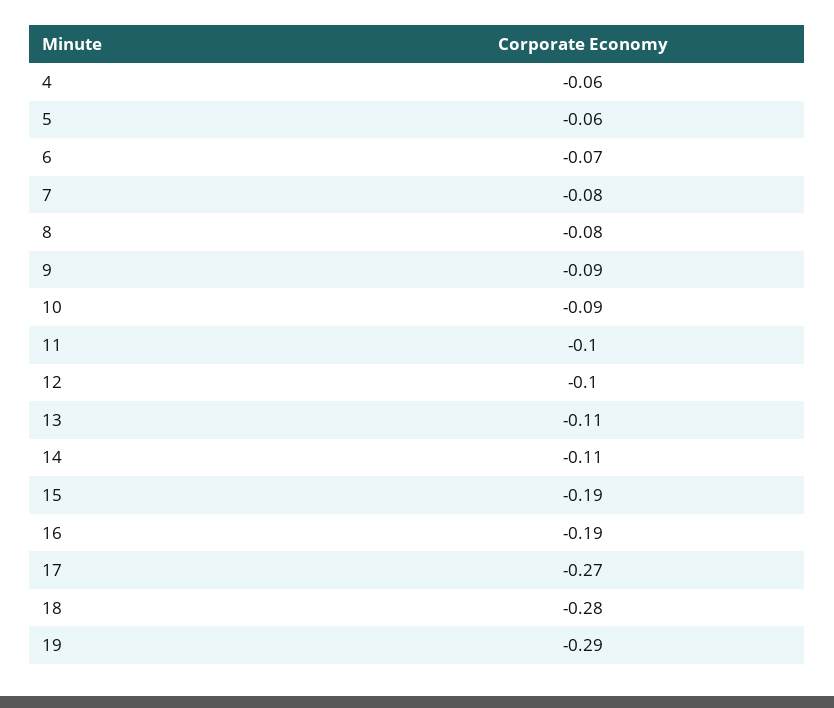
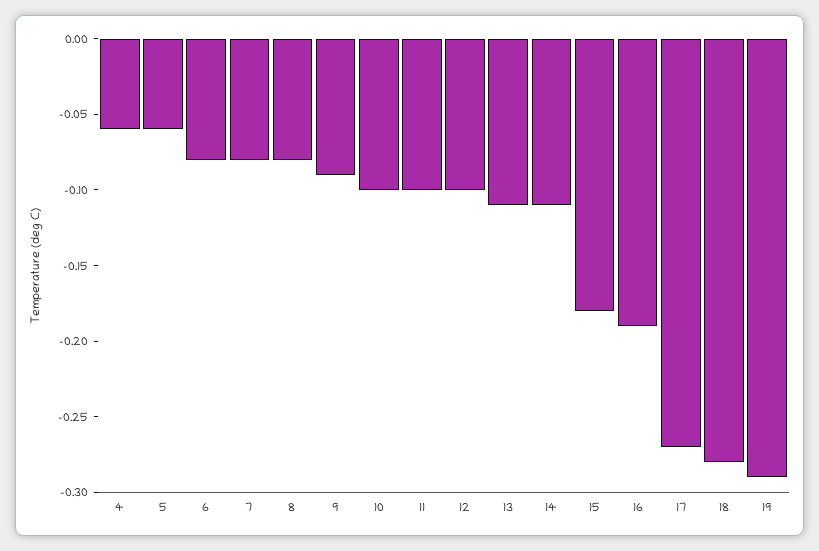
  {
    "4": -0.06,
    "5": -0.06,
-   "6": -0.07,
+   "6": -0.08,
    "7": -0.08,
    "8": -0.08,
    "9": -0.09,
-   "10": -0.09,
+   "10": -0.1,
    "11": -0.1,
    "12": -0.1,
    "13": -0.11,
    "14": -0.11,
-   "15": -0.19,
+   "15": -0.18,
    "16": -0.19,
    "17": -0.27,
    "18": -0.28,
    "19": -0.29
  }

